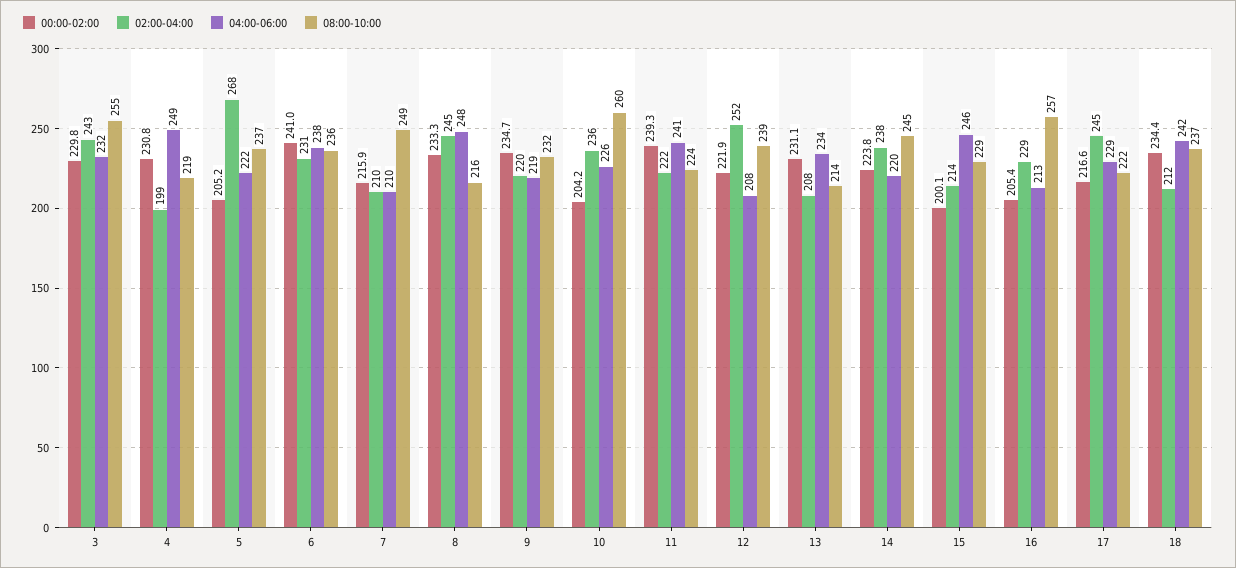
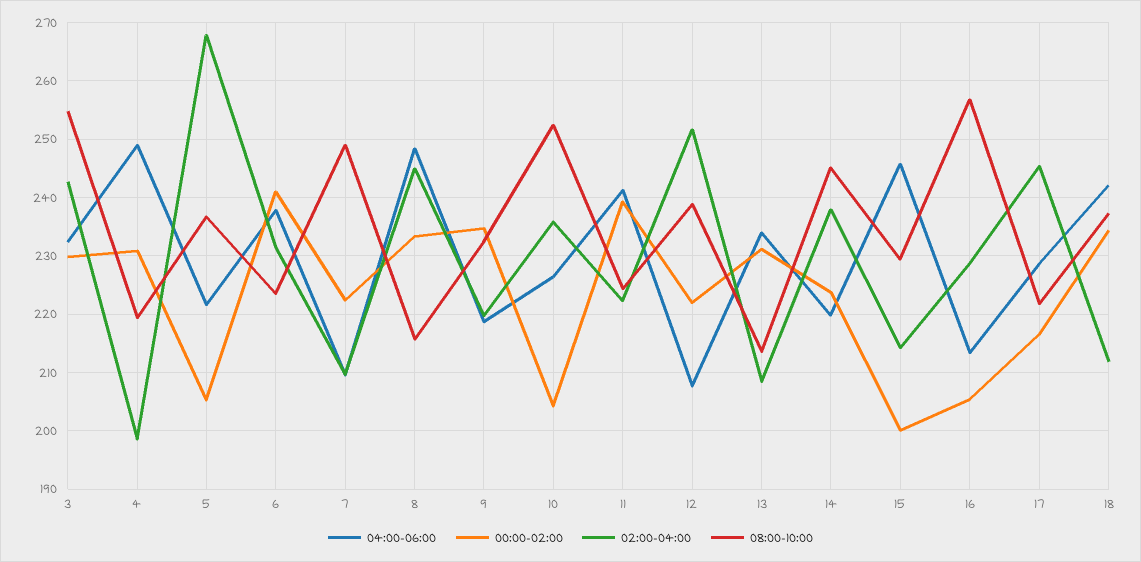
  {
    "00:00-02:00": {
      "3": 229.8,
      "4": 230.8,
      "5": 205.2,
      "6": 241,
-     "7": 215.9,
+     "7": 222,
      "8": 233.3,
      "9": 234.7,
      "10": 204.2,
      "11": 239.3,
      "12": 221.9,
      "13": 231.1,
      "14": 223.8,
      "15": 200.1,
      "16": 205.4,
      "17": 216.6,
      "18": 234.4
    },
    "02:00-04:00": {
      "3": 243,
      "4": 199,
      "5": 268,
      "6": 231,
      "7": 210,
      "8": 245,
      "9": 220,
      "10": 236,
      "11": 222,
      "12": 252,
      "13": 208,
      "14": 238,
      "15": 214,
      "16": 229,
      "17": 245,
      "18": 212
    },
    "04:00-06:00": {
      "3": 232,
      "4": 249,
      "5": 222,
      "6": 238,
      "7": 210,
      "8": 248,
      "9": 219,
      "10": 226,
      "11": 241,
      "12": 208,
      "13": 234,
      "14": 220,
      "15": 246,
      "16": 213,
      "17": 229,
      "18": 242
    },
    "08:00-10:00": {
      "3": 255,
      "4": 219,
      "5": 237,
-     "6": 236,
+     "6": 224,
      "7": 249,
      "8": 216,
      "9": 232,
-     "10": 260,
+     "10": 252,
      "11": 224,
      "12": 239,
      "13": 214,
      "14": 245,
      "15": 229,
      "16": 257,
      "17": 222,
      "18": 237
    }
  }

